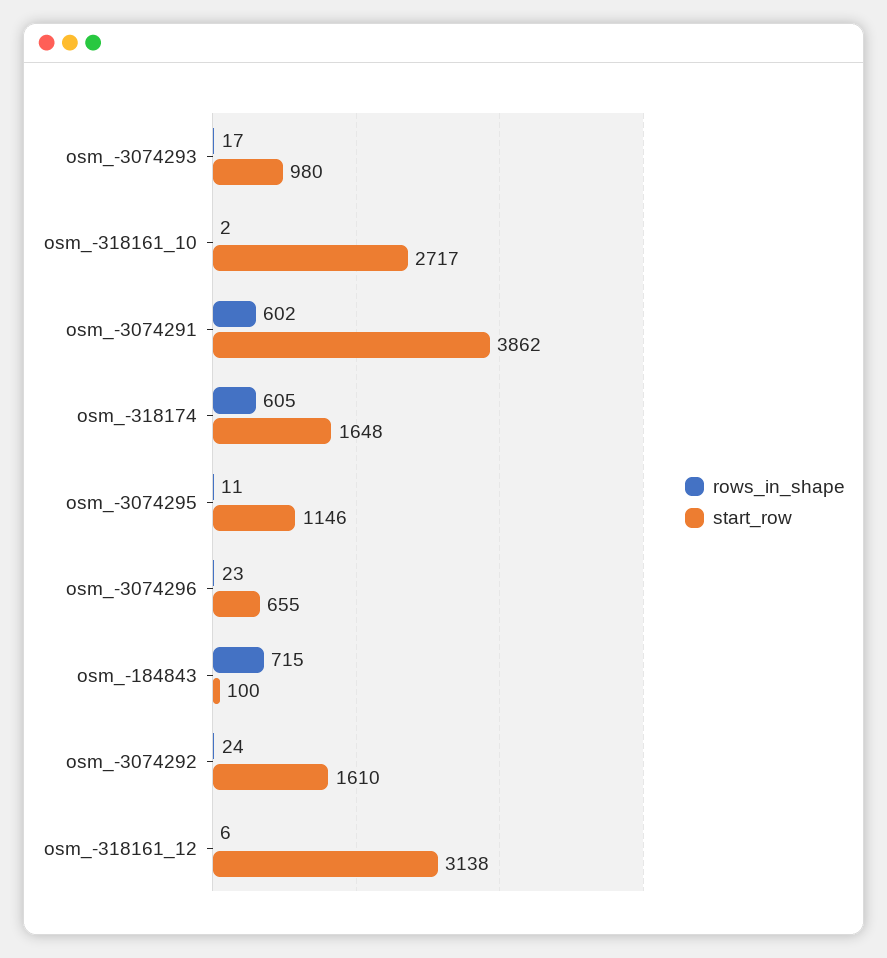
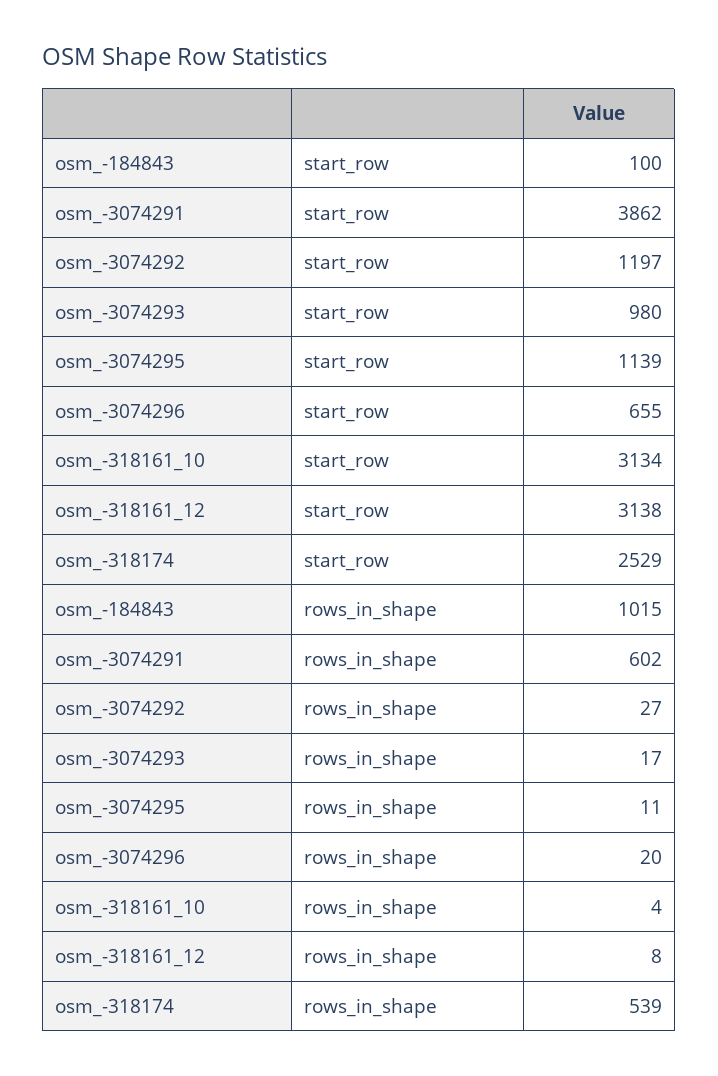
  {
    "rows_in_shape": {
      "osm_-3074293": 17,
-     "osm_-318161_10": 2,
+     "osm_-318161_10": 4,
      "osm_-3074291": 602,
-     "osm_-318174": 605,
+     "osm_-318174": 539,
      "osm_-3074295": 11,
-     "osm_-3074296": 23,
+     "osm_-3074296": 20,
-     "osm_-184843": 715,
+     "osm_-184843": 1015,
-     "osm_-3074292": 24,
+     "osm_-3074292": 27,
-     "osm_-318161_12": 6
+     "osm_-318161_12": 8
    },
    "start_row": {
      "osm_-3074293": 980,
-     "osm_-318161_10": 2717,
+     "osm_-318161_10": 3134,
      "osm_-3074291": 3862,
-     "osm_-318174": 1648,
+     "osm_-318174": 2529,
-     "osm_-3074295": 1146,
+     "osm_-3074295": 1139,
      "osm_-3074296": 655,
      "osm_-184843": 100,
-     "osm_-3074292": 1610,
+     "osm_-3074292": 1197,
      "osm_-318161_12": 3138
    }
  }

